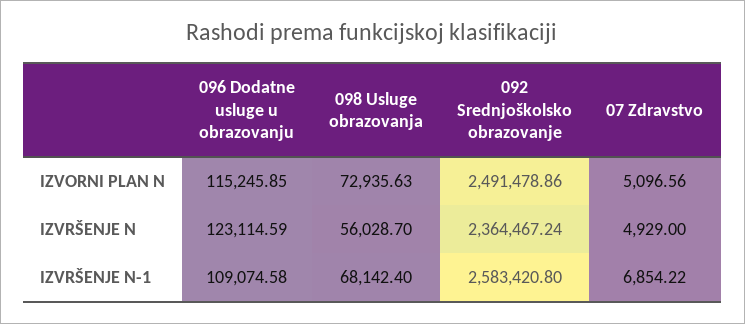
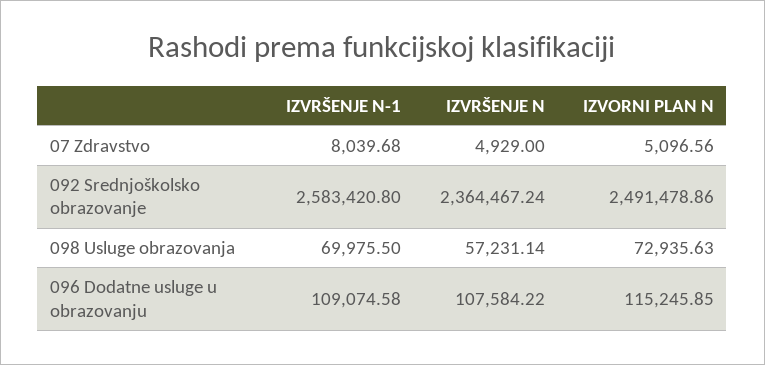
  {
    "096 Dodatne usluge u obrazovanju": {
      "IZVORNI PLAN N": 115245.85,
-     "IZVRŠENJE N": 123114.59,
+     "IZVRŠENJE N": 107584.22,
      "IZVRŠENJE N-1": 109074.58
    },
    "098 Usluge obrazovanja": {
      "IZVORNI PLAN N": 72935.63,
-     "IZVRŠENJE N": 56028.7,
+     "IZVRŠENJE N": 57231.14,
-     "IZVRŠENJE N-1": 68142.4
+     "IZVRŠENJE N-1": 69975.5
    },
    "092 Srednjoškolsko obrazovanje": {
      "IZVORNI PLAN N": 2491478.86,
      "IZVRŠENJE N": 2364467.24,
      "IZVRŠENJE N-1": 2583420.8
    },
    "07 Zdravstvo": {
      "IZVORNI PLAN N": 5096.56,
      "IZVRŠENJE N": 4929,
-     "IZVRŠENJE N-1": 6854.22
+     "IZVRŠENJE N-1": 8039.68
    }
  }

